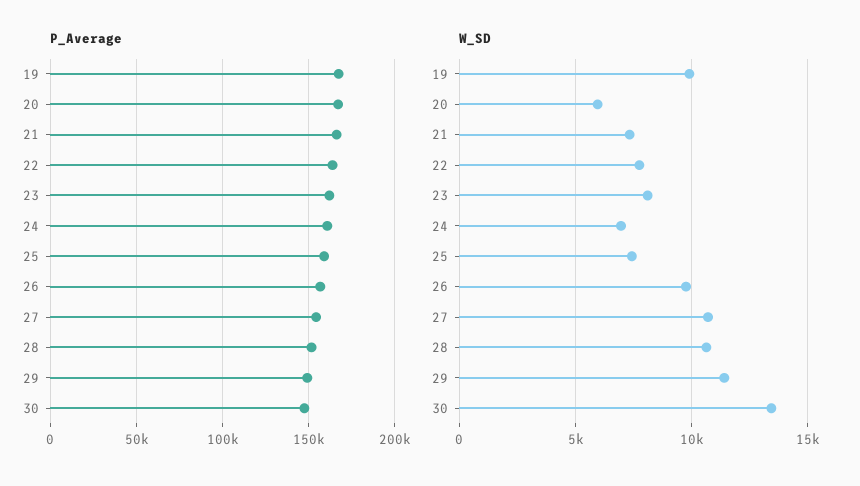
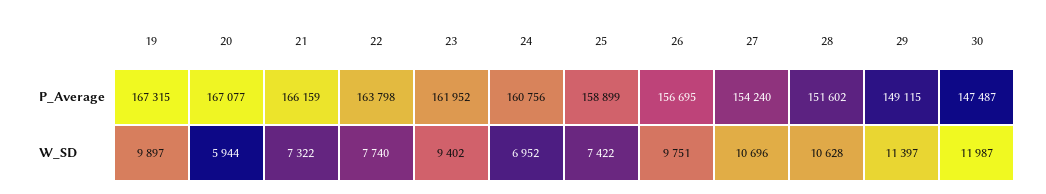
  {
    "P_Average": {
      "19": 167315,
      "20": 167077,
      "21": 166159,
      "22": 163798,
      "23": 161952,
      "24": 160756,
      "25": 158899,
      "26": 156695,
      "27": 154240,
      "28": 151602,
      "29": 149115,
      "30": 147487
    },
    "W_SD": {
      "19": 9897,
      "20": 5944,
      "21": 7322,
      "22": 7740,
-     "23": 8000,
+     "23": 9402,
      "24": 6952,
      "25": 7422,
      "26": 9751,
      "27": 10696,
      "28": 10628,
      "29": 11397,
-     "30": 13500
+     "30": 11987
    }
  }

